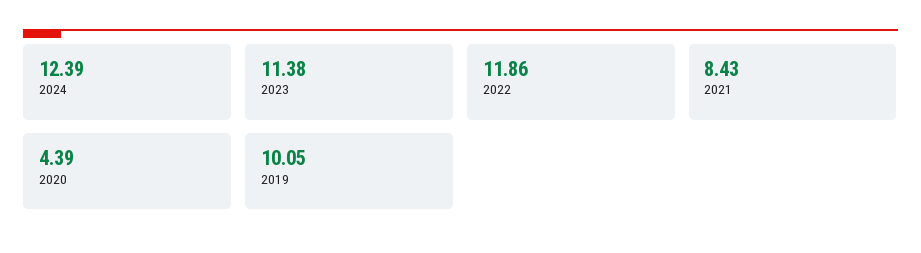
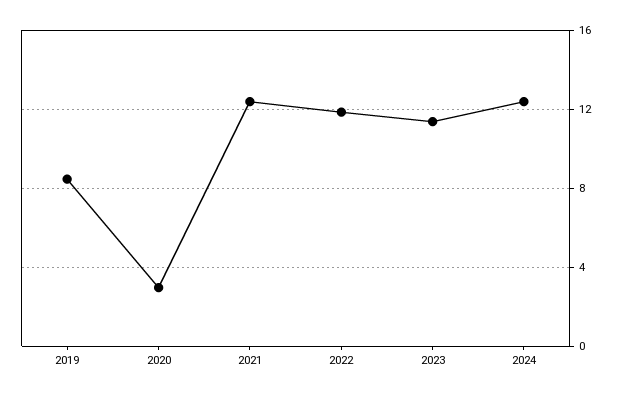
  {
    "2024": 12.39,
    "2023": 11.38,
    "2022": 11.86,
-   "2021": 8.43,
+   "2021": 12.5,
-   "2020": 4.39,
+   "2020": 3,
-   "2019": 10.05
+   "2019": 8.5
  }

